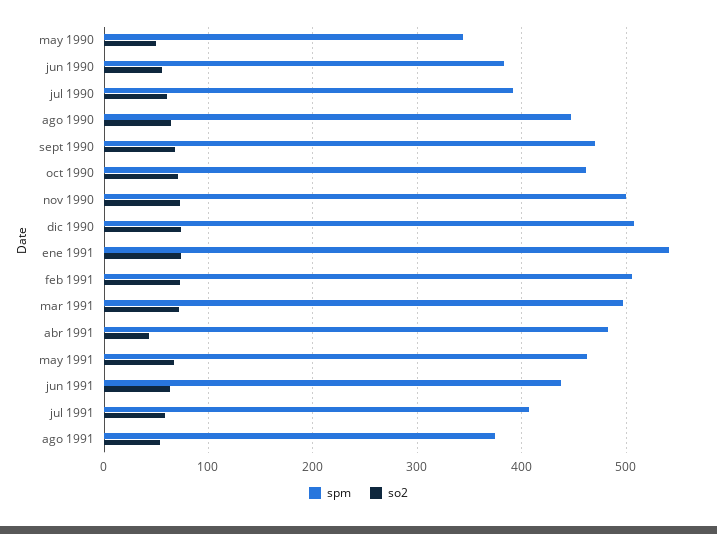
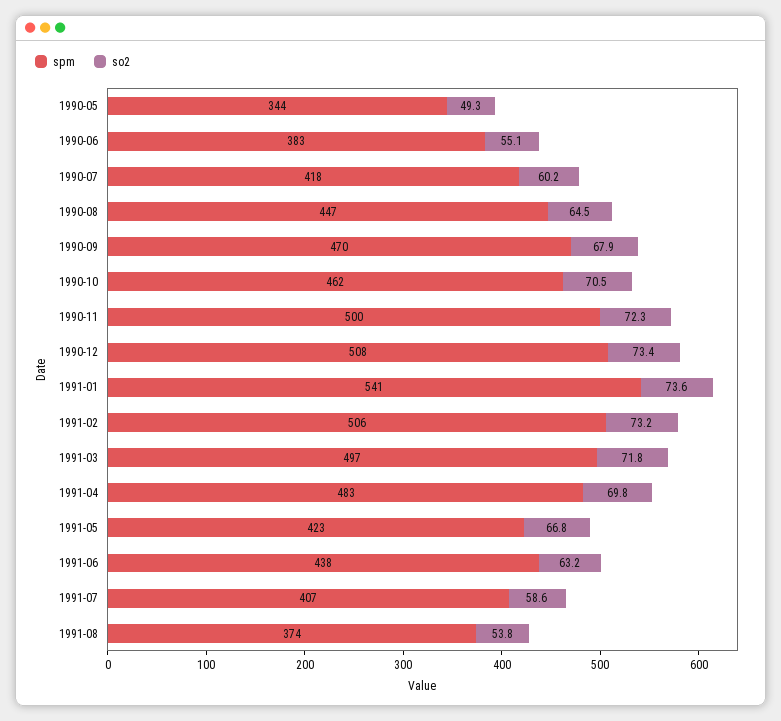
  {
    "spm": {
      "may 1990": 344,
      "jun 1990": 383,
-     "jul 1990": 390,
+     "jul 1990": 418,
      "ago 1990": 447,
      "sept 1990": 470,
      "oct 1990": 462,
      "nov 1990": 500,
      "dic 1990": 508,
      "ene 1991": 541,
      "feb 1991": 506,
      "mar 1991": 497,
      "abr 1991": 483,
-     "may 1991": 460,
+     "may 1991": 423,
      "jun 1991": 438,
      "jul 1991": 407,
      "ago 1991": 374
    },
    "so2": {
      "may 1990": 49.3,
      "jun 1990": 55.1,
      "jul 1990": 60.2,
      "ago 1990": 64.5,
      "sept 1990": 67.9,
      "oct 1990": 70.5,
      "nov 1990": 72.3,
      "dic 1990": 73.4,
      "ene 1991": 73.6,
      "feb 1991": 73.2,
      "mar 1991": 71.8,
-     "abr 1991": 40,
+     "abr 1991": 69.8,
      "may 1991": 66.8,
      "jun 1991": 63.2,
      "jul 1991": 58.6,
      "ago 1991": 53.8
    }
  }

